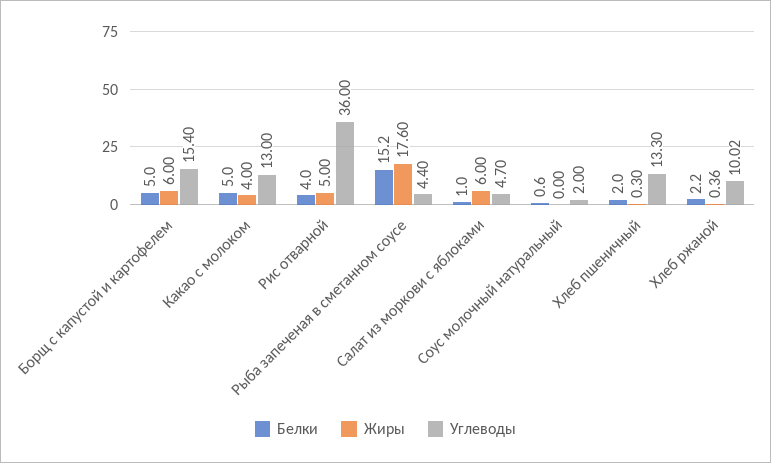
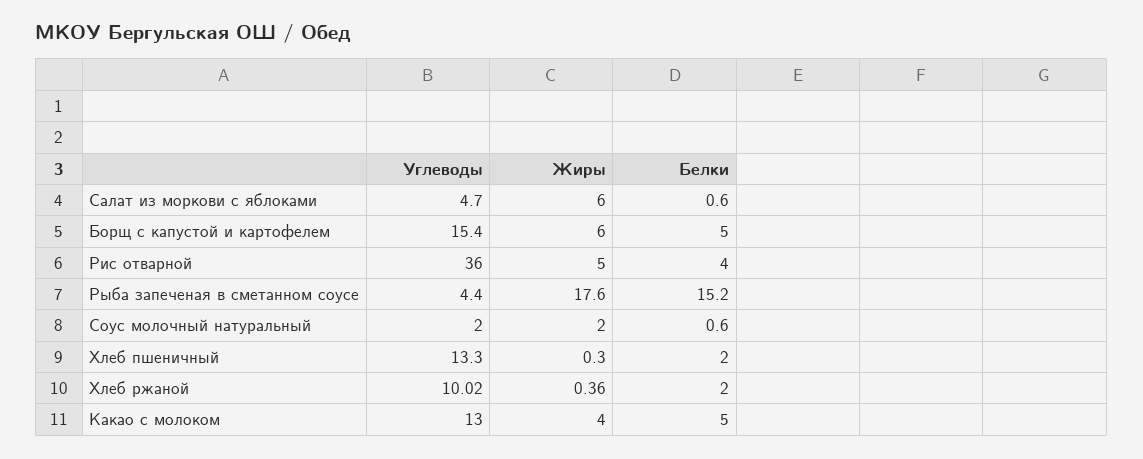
  {
    "Белки": {
      "Борщ с капустой и картофелем": 5,
      "Какао с молоком": 5,
      "Рис отварной": 4,
      "Рыба запеченая в сметанном соусе": 15.2,
-     "Салат из моркови с яблоками": 1,
+     "Салат из моркови с яблоками": 0.6,
      "Соус молочный натуральный": 0.6,
      "Хлеб пшеничный": 2,
-     "Хлеб ржаной": 2.2
+     "Хлеб ржаной": 2
    },
    "Жиры": {
      "Борщ с капустой и картофелем": 6,
      "Какао с молоком": 4,
      "Рис отварной": 5,
      "Рыба запеченая в сметанном соусе": 17.6,
      "Салат из моркови с яблоками": 6,
-     "Соус молочный натуральный": 0,
+     "Соус молочный натуральный": 2,
      "Хлеб пшеничный": 0.3,
      "Хлеб ржаной": 0.36
    },
    "Углеводы": {
      "Борщ с капустой и картофелем": 15.4,
      "Какао с молоком": 13,
      "Рис отварной": 36,
      "Рыба запеченая в сметанном соусе": 4.4,
      "Салат из моркови с яблоками": 4.7,
      "Соус молочный натуральный": 2,
      "Хлеб пшеничный": 13.3,
      "Хлеб ржаной": 10.02
    }
  }

